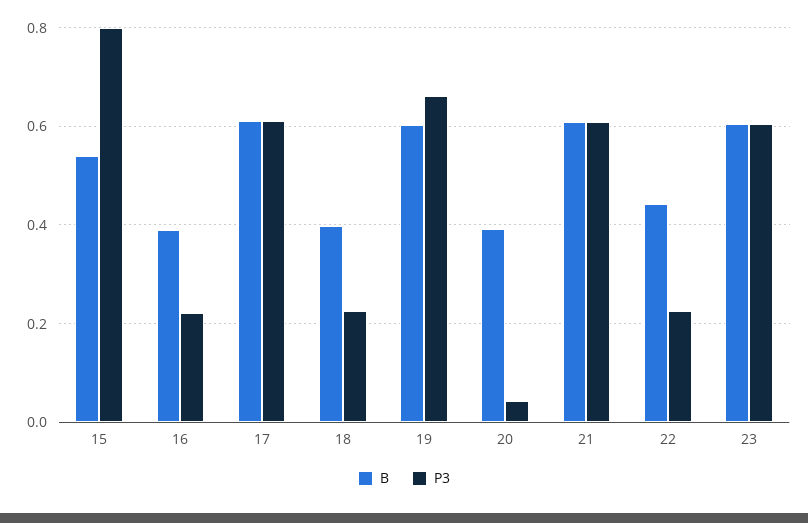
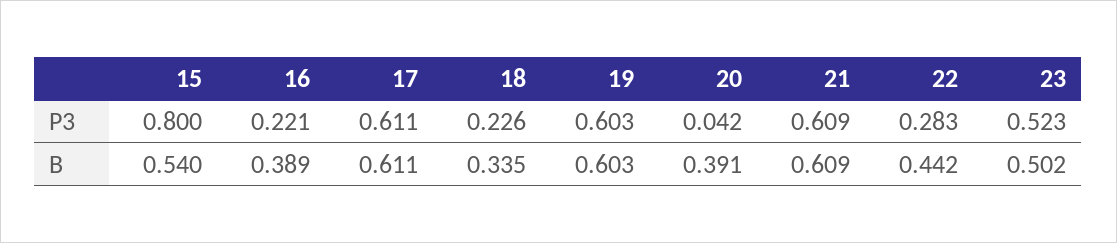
  {
    "B": {
      "15": 0.54,
      "16": 0.389,
      "17": 0.611,
-     "18": 0.4,
+     "18": 0.335,
      "19": 0.603,
      "20": 0.391,
      "21": 0.609,
      "22": 0.442,
-     "23": 0.6
+     "23": 0.502
    },
    "P3": {
      "15": 0.8,
      "16": 0.221,
      "17": 0.611,
      "18": 0.226,
-     "19": 0.66,
+     "19": 0.603,
      "20": 0.042,
      "21": 0.609,
-     "22": 0.22,
+     "22": 0.283,
-     "23": 0.6
+     "23": 0.523
    }
  }

